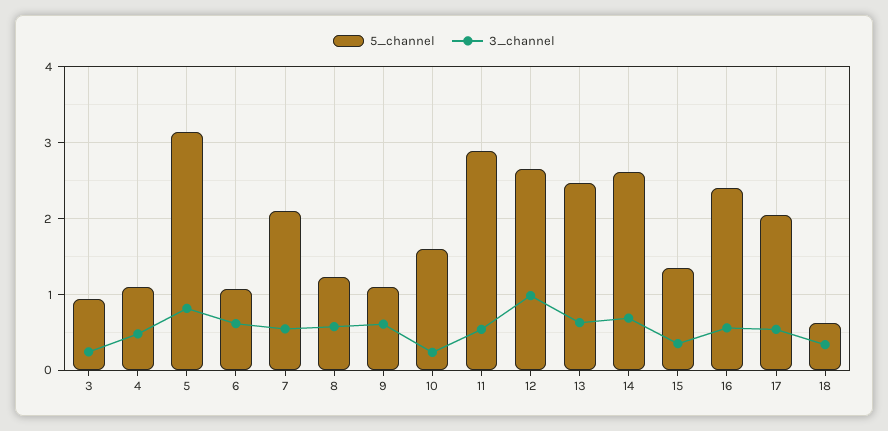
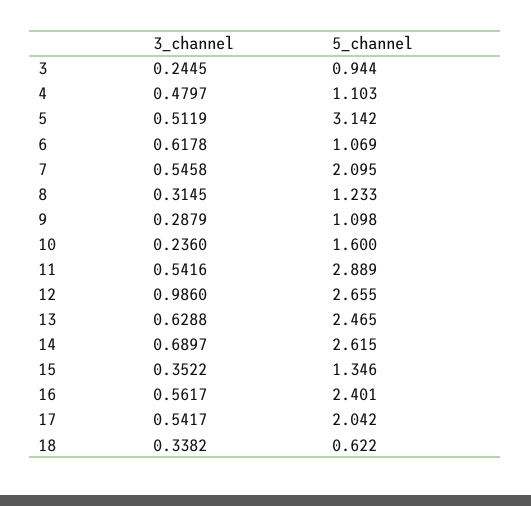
  {
    "5_channel": {
      "3": 0.944,
      "4": 1.103,
      "5": 3.142,
      "6": 1.069,
      "7": 2.095,
      "8": 1.233,
      "9": 1.098,
      "10": 1.6,
      "11": 2.889,
      "12": 2.655,
      "13": 2.465,
      "14": 2.615,
      "15": 1.346,
      "16": 2.401,
      "17": 2.042,
      "18": 0.622
    },
    "3_channel": {
      "3": 0.2445,
      "4": 0.4797,
-     "5": 0.8,
+     "5": 0.5119,
      "6": 0.6178,
      "7": 0.5458,
-     "8": 0.6,
+     "8": 0.3145,
-     "9": 0.6,
+     "9": 0.2879,
      "10": 0.236,
      "11": 0.5416,
      "12": 0.986,
      "13": 0.6288,
      "14": 0.6897,
      "15": 0.3522,
      "16": 0.5617,
      "17": 0.5417,
      "18": 0.3382
    }
  }

